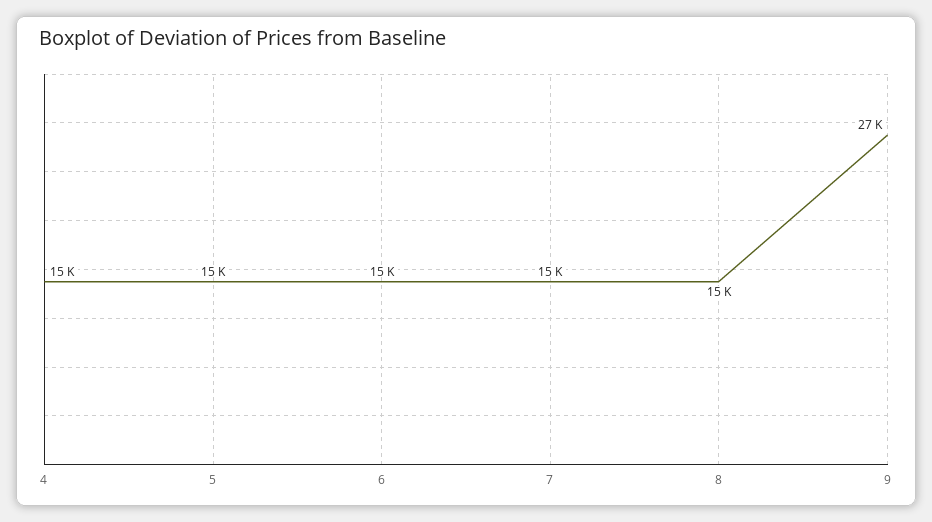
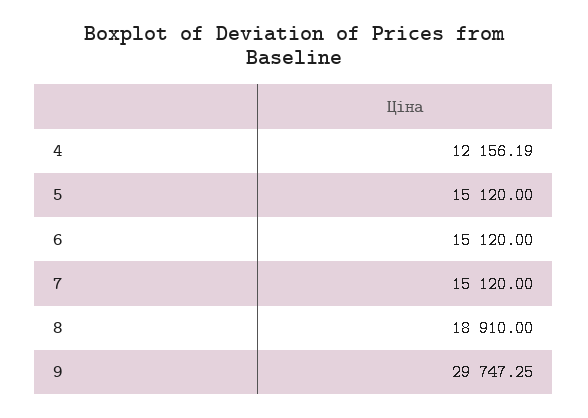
  {
-   "4": 15000,
+   "4": 12156.19,
    "5": 15120,
    "6": 15120,
    "7": 15120,
-   "8": 15000,
+   "8": 18910,
-   "9": 27000
+   "9": 29747.25
  }

